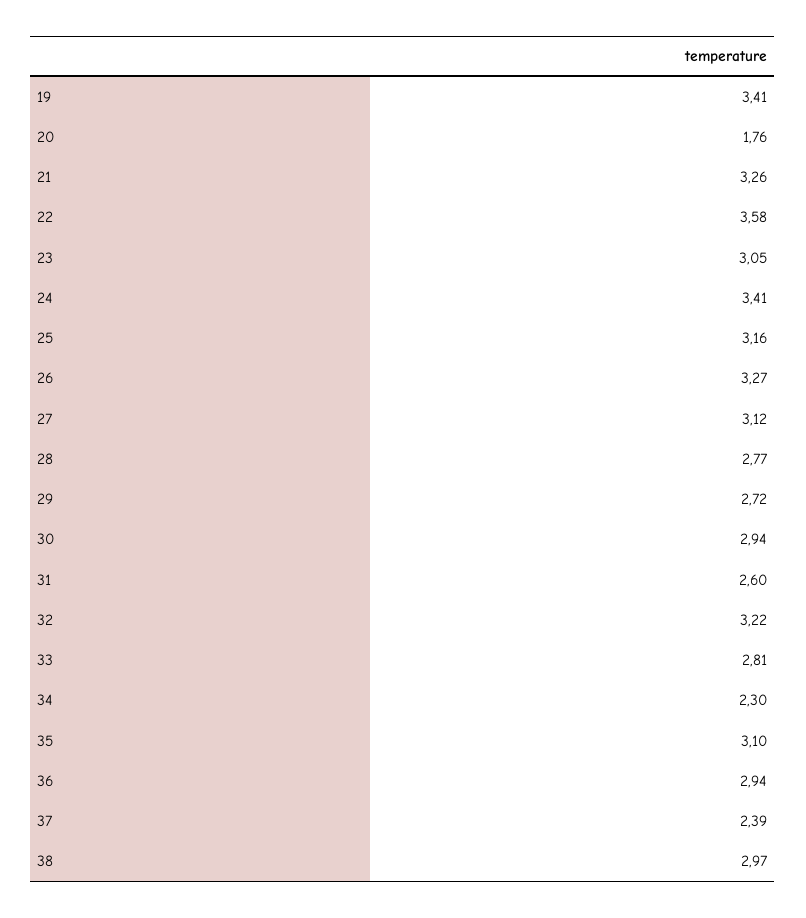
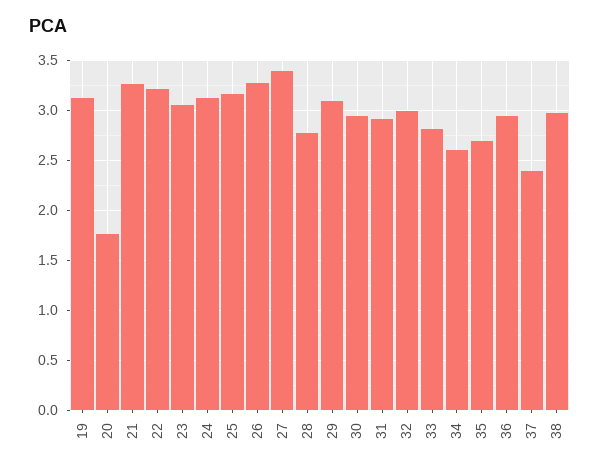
  {
-   "19": 3.41,
+   "19": 3.1,
    "20": 1.76,
    "21": 3.26,
-   "22": 3.58,
+   "22": 3.2,
    "23": 3.05,
-   "24": 3.41,
+   "24": 3.1,
    "25": 3.16,
    "26": 3.27,
-   "27": 3.12,
+   "27": 3.4,
    "28": 2.77,
-   "29": 2.72,
+   "29": 3.1,
    "30": 2.94,
-   "31": 2.6,
+   "31": 2.9,
-   "32": 3.22,
+   "32": 3,
    "33": 2.81,
-   "34": 2.3,
+   "34": 2.6,
-   "35": 3.1,
+   "35": 2.7,
    "36": 2.94,
    "37": 2.39,
    "38": 2.97
  }

